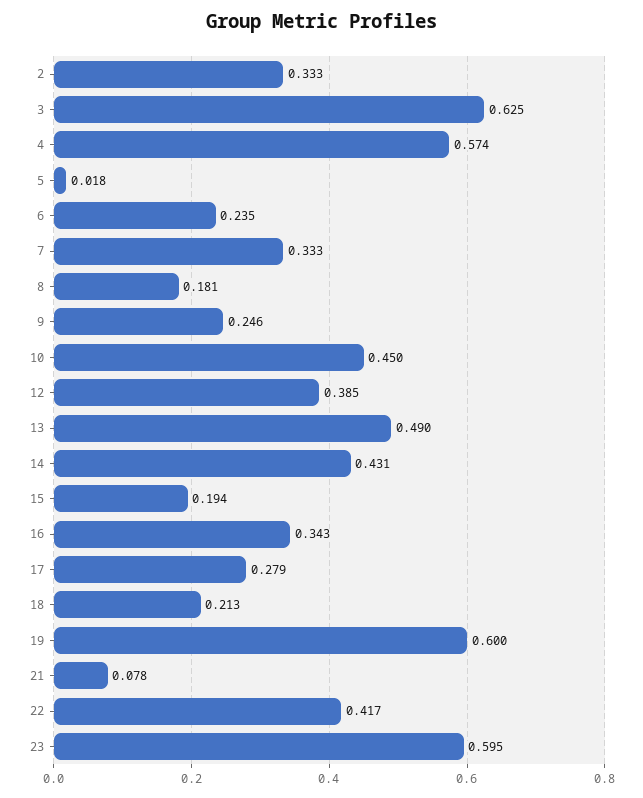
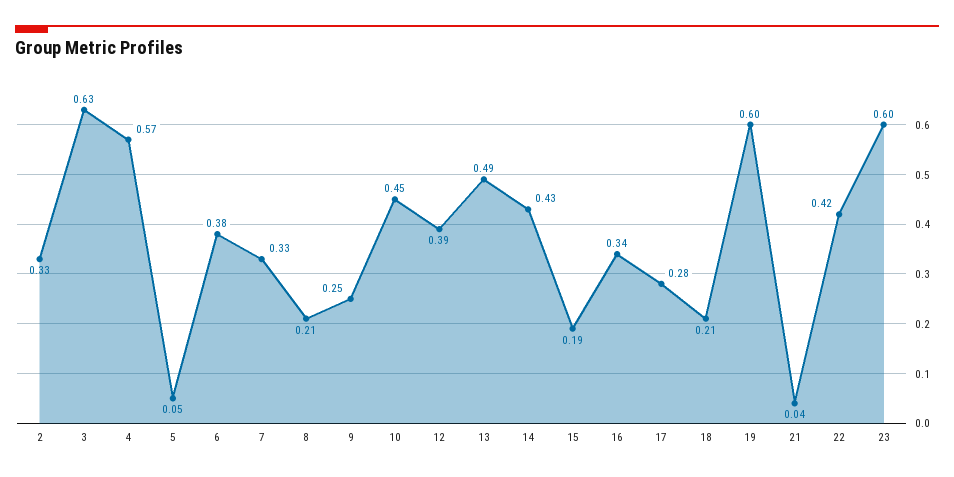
  {
    "2": 0.333,
    "3": 0.625,
    "4": 0.574,
-   "5": 0.018,
+   "5": 0.05,
-   "6": 0.235,
+   "6": 0.38,
    "7": 0.333,
-   "8": 0.181,
+   "8": 0.21,
    "9": 0.246,
    "10": 0.45,
    "12": 0.385,
    "13": 0.49,
    "14": 0.431,
    "15": 0.194,
    "16": 0.343,
    "17": 0.279,
    "18": 0.213,
    "19": 0.6,
-   "21": 0.078,
+   "21": 0.04,
    "22": 0.417,
    "23": 0.595
  }

